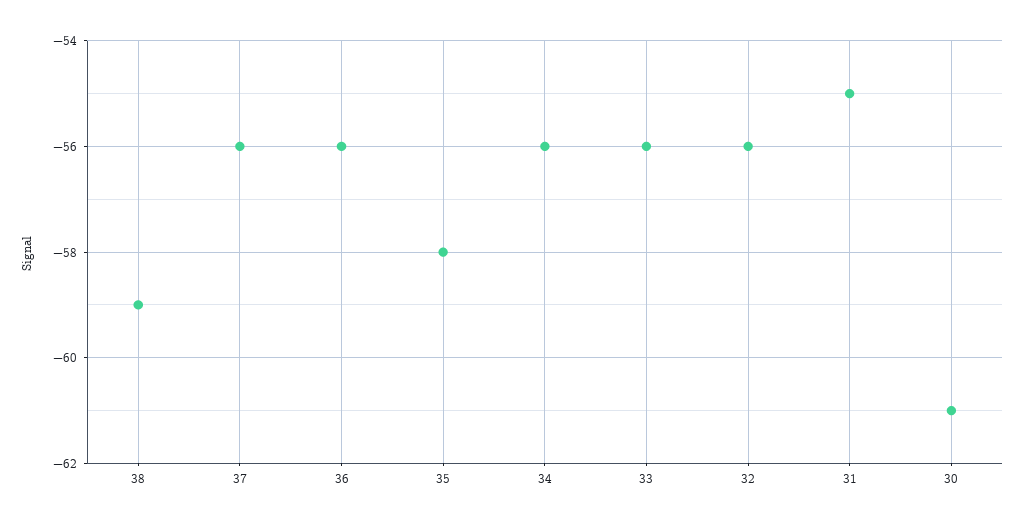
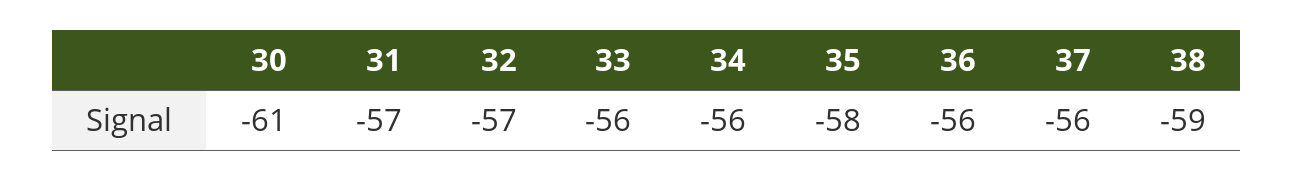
  {
    "38": -59,
    "37": -56,
    "36": -56,
    "35": -58,
    "34": -56,
    "33": -56,
-   "32": -56,
+   "32": -57,
-   "31": -55,
+   "31": -57,
    "30": -61
  }

